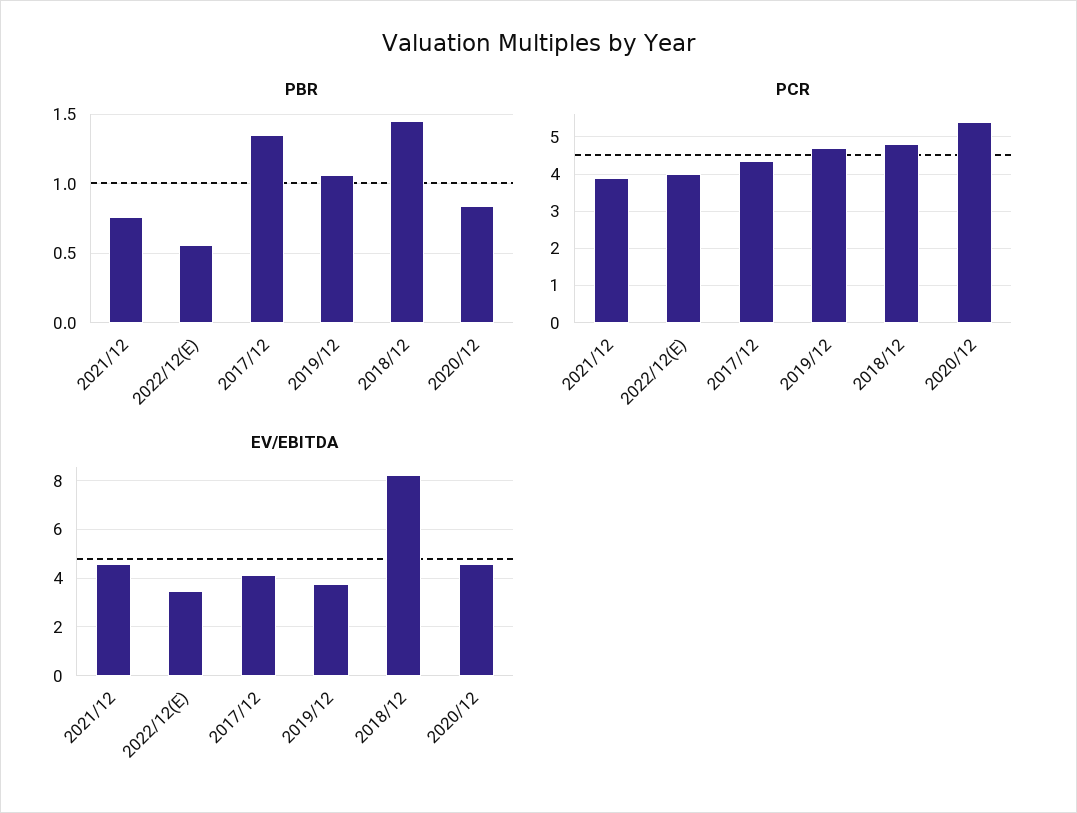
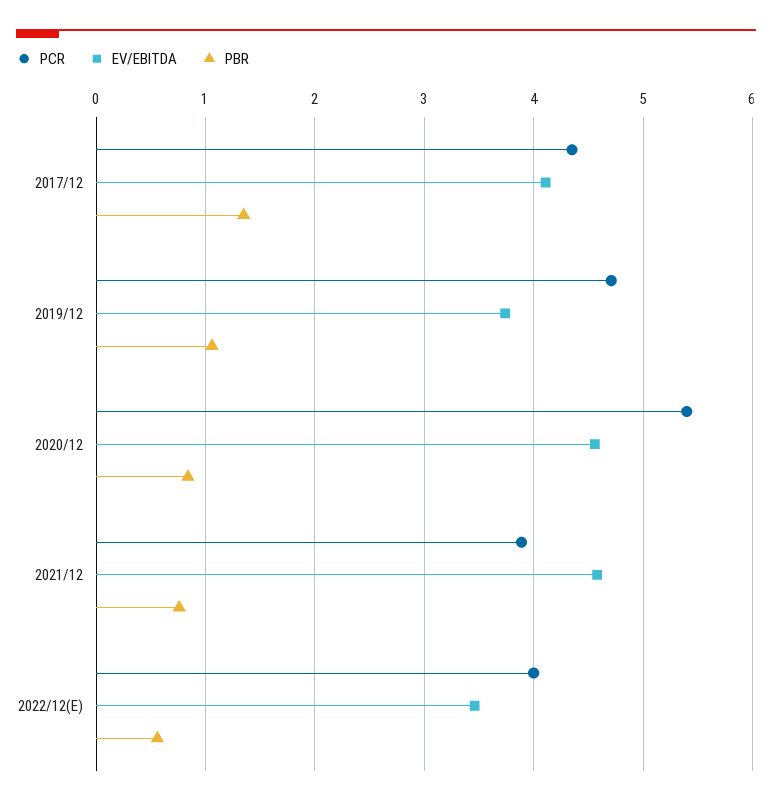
  {
    "PBR": {
      "2021/12": 0.75,
      "2022/12(E)": 0.55,
      "2017/12": 1.35,
      "2019/12": 1.05,
-     "2018/12": 1.45,
      "2020/12": 0.85
    },
    "PCR": {
      "2021/12": 3.9,
      "2022/12(E)": 4,
      "2017/12": 4.4,
      "2019/12": 4.7,
-     "2018/12": 4.8,
      "2020/12": 5.4
    },
    "EV/EBITDA": {
      "2021/12": 4.6,
      "2022/12(E)": 3.5,
      "2017/12": 4.1,
      "2019/12": 3.7,
-     "2018/12": 8.25,
      "2020/12": 4.6
    }
  }

